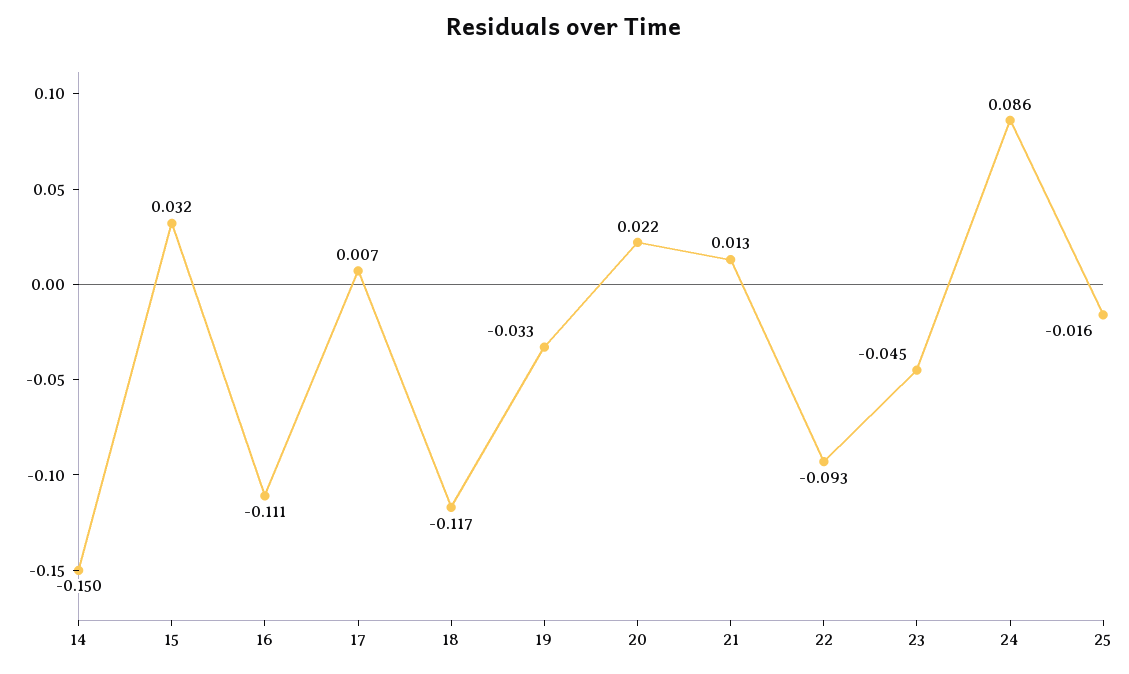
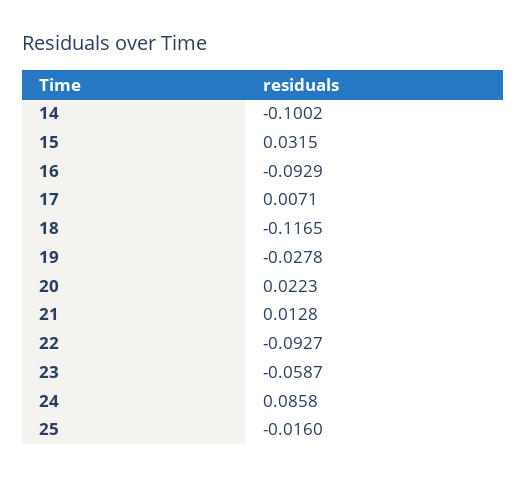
  {
-   "14": -0.15,
+   "14": -0.1002,
    "15": 0.0315,
-   "16": -0.111,
+   "16": -0.0929,
    "17": 0.0071,
    "18": -0.1165,
-   "19": -0.033,
+   "19": -0.0278,
    "20": 0.0223,
    "21": 0.0128,
    "22": -0.0927,
-   "23": -0.045,
+   "23": -0.0587,
    "24": 0.0858,
    "25": -0.016
  }

